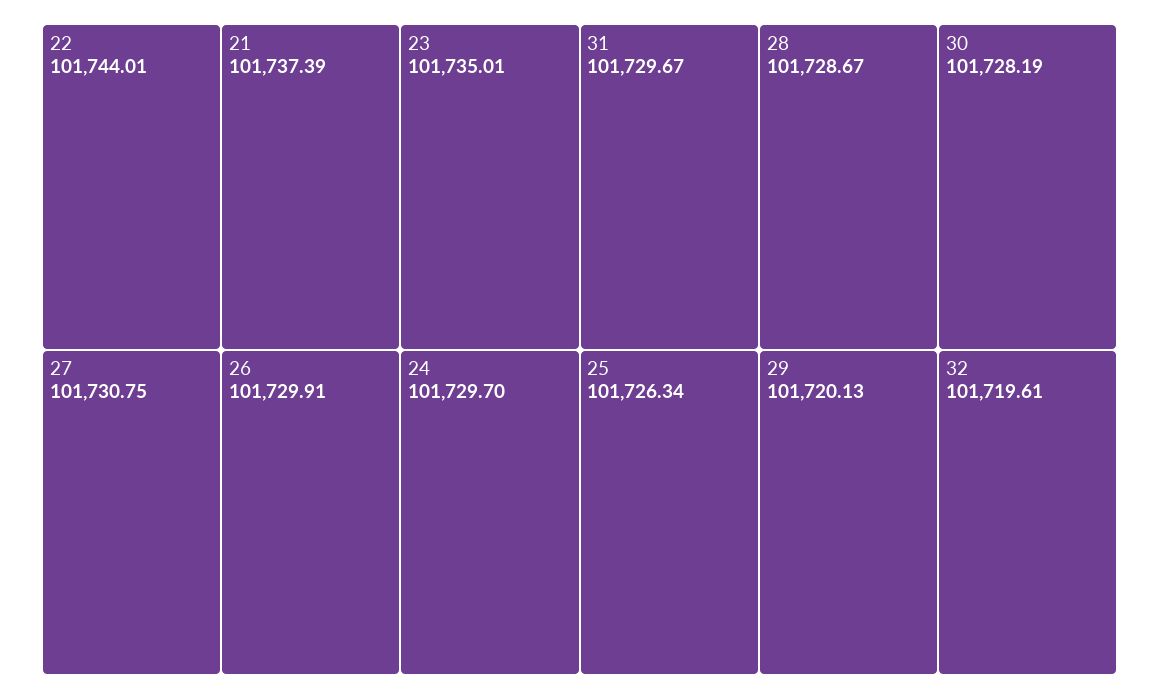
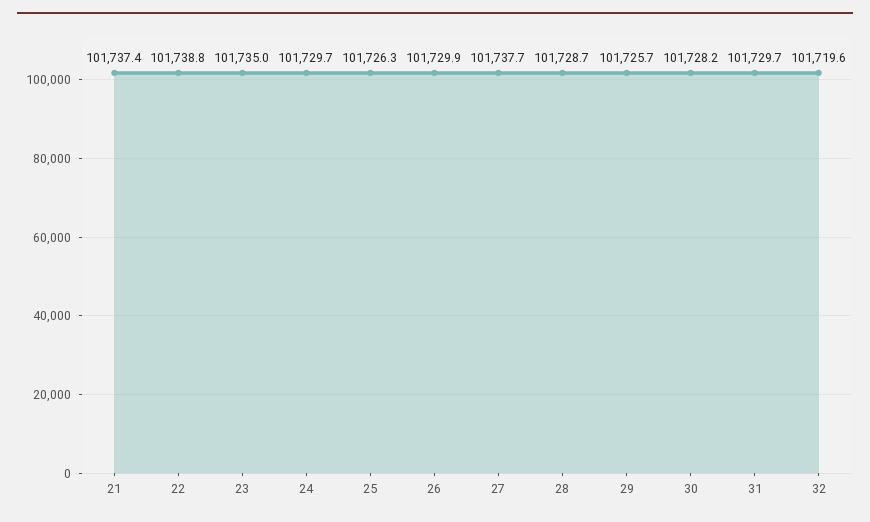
  {
-   "22": 101744.01,
+   "22": 101738.8,
    "21": 101737.39,
    "23": 101735.01,
-   "27": 101730.75,
+   "27": 101737.7,
    "26": 101729.91,
    "24": 101729.7,
    "31": 101729.67,
    "28": 101728.67,
    "30": 101728.19,
    "25": 101726.34,
-   "29": 101720.13,
+   "29": 101725.7,
    "32": 101719.61
  }

